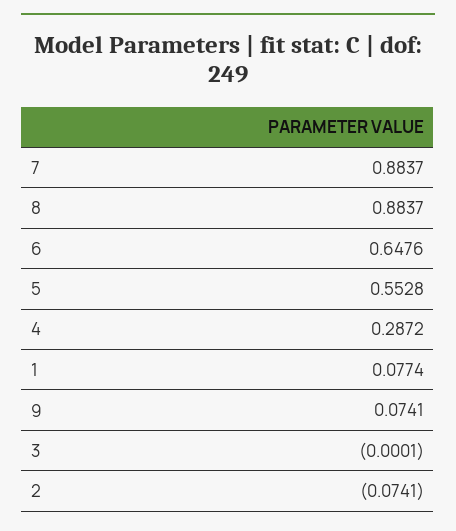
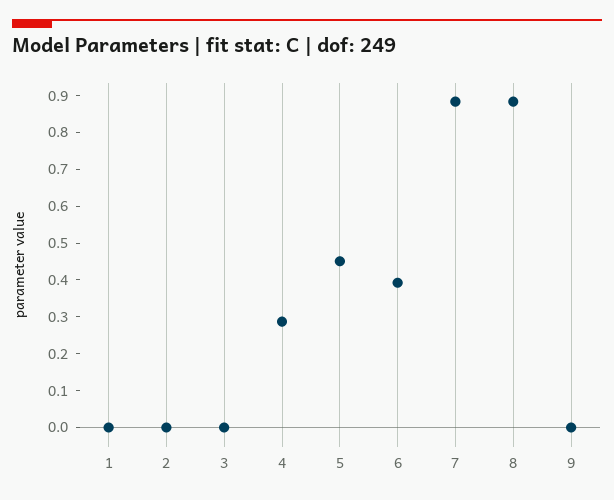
  {
    "7": 0.8837,
    "8": 0.8837,
-   "6": 0.6476,
+   "6": 0.4,
-   "5": 0.5528,
+   "5": 0.45,
    "4": 0.2872,
-   "1": 0.0774,
+   "1": 0,
-   "9": 0.0741,
+   "9": 0,
    "3": -0.0001,
-   "2": -0.0741
+   "2": 0
  }

